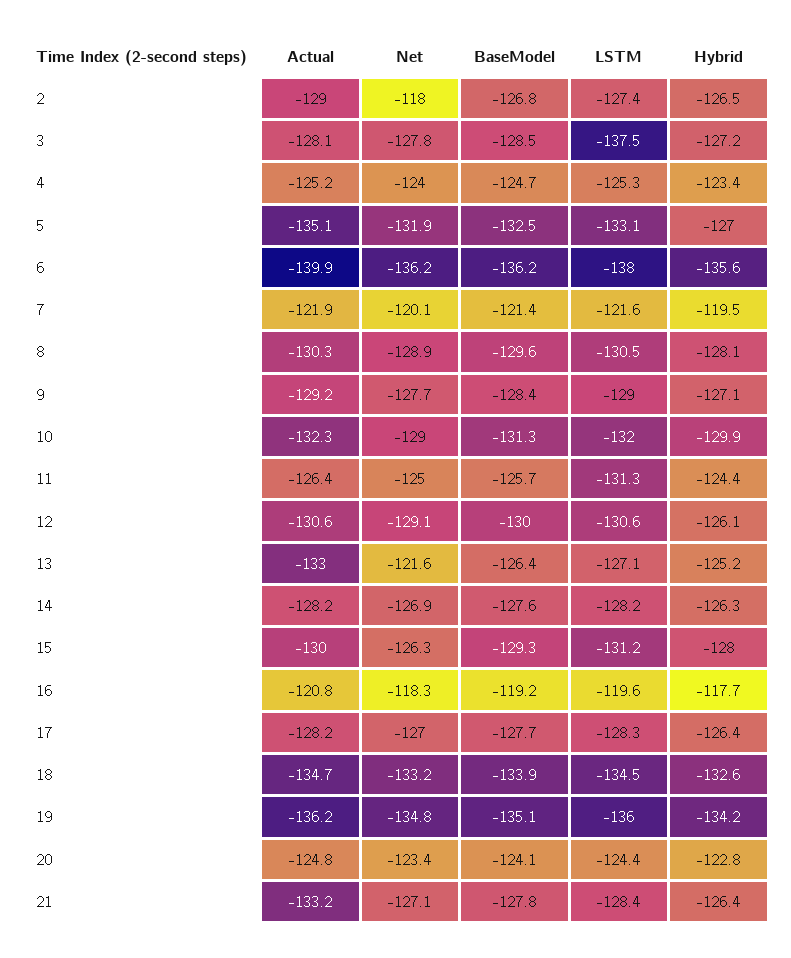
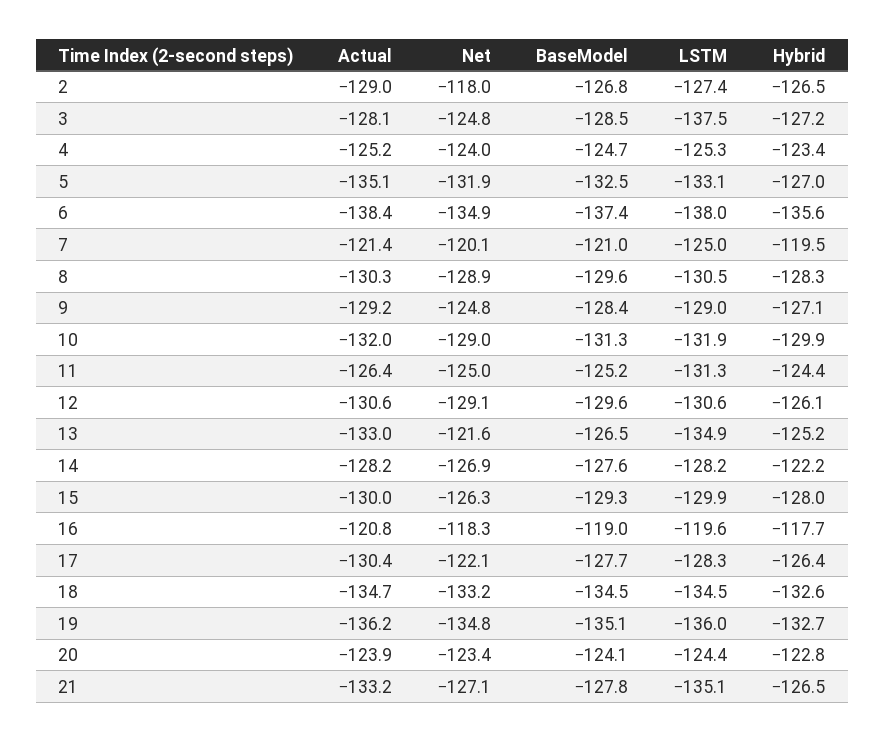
  {
    "Actual": {
      "2": -129,
      "3": -128.1,
      "4": -125.2,
      "5": -135.1,
-     "6": -139.9,
+     "6": -138.4,
-     "7": -121.9,
+     "7": -121.4,
      "8": -130.3,
      "9": -129.2,
-     "10": -132.3,
+     "10": -132,
      "11": -126.4,
      "12": -130.6,
      "13": -133,
      "14": -128.2,
      "15": -130,
      "16": -120.8,
-     "17": -128.2,
+     "17": -130.4,
      "18": -134.7,
      "19": -136.2,
-     "20": -124.8,
+     "20": -123.9,
      "21": -133.2
    },
    "Net": {
      "2": -118,
-     "3": -127.8,
+     "3": -124.8,
      "4": -124,
      "5": -131.9,
-     "6": -136.2,
+     "6": -134.9,
      "7": -120.1,
      "8": -128.9,
-     "9": -127.7,
+     "9": -124.8,
      "10": -129,
      "11": -125,
      "12": -129.1,
      "13": -121.6,
      "14": -126.9,
      "15": -126.3,
      "16": -118.3,
-     "17": -127,
+     "17": -122.1,
      "18": -133.2,
      "19": -134.8,
      "20": -123.4,
      "21": -127.1
    },
    "BaseModel": {
      "2": -126.8,
      "3": -128.5,
      "4": -124.7,
      "5": -132.5,
-     "6": -136.2,
+     "6": -137.4,
-     "7": -121.4,
+     "7": -121,
      "8": -129.6,
      "9": -128.4,
      "10": -131.3,
-     "11": -125.7,
+     "11": -125.2,
-     "12": -130,
+     "12": -129.6,
-     "13": -126.4,
+     "13": -126.5,
      "14": -127.6,
      "15": -129.3,
-     "16": -119.2,
+     "16": -119,
      "17": -127.7,
-     "18": -133.9,
+     "18": -134.5,
      "19": -135.1,
      "20": -124.1,
      "21": -127.8
    },
    "LSTM": {
      "2": -127.4,
      "3": -137.5,
      "4": -125.3,
      "5": -133.1,
      "6": -138,
-     "7": -121.6,
+     "7": -125,
      "8": -130.5,
      "9": -129,
-     "10": -132,
+     "10": -131.9,
      "11": -131.3,
      "12": -130.6,
-     "13": -127.1,
+     "13": -134.9,
      "14": -128.2,
-     "15": -131.2,
+     "15": -129.9,
      "16": -119.6,
      "17": -128.3,
      "18": -134.5,
      "19": -136,
      "20": -124.4,
-     "21": -128.4
+     "21": -135.1
    },
    "Hybrid": {
      "2": -126.5,
      "3": -127.2,
      "4": -123.4,
      "5": -127,
      "6": -135.6,
      "7": -119.5,
-     "8": -128.1,
+     "8": -128.3,
      "9": -127.1,
      "10": -129.9,
      "11": -124.4,
      "12": -126.1,
      "13": -125.2,
-     "14": -126.3,
+     "14": -122.2,
      "15": -128,
      "16": -117.7,
      "17": -126.4,
      "18": -132.6,
-     "19": -134.2,
+     "19": -132.7,
      "20": -122.8,
-     "21": -126.4
+     "21": -126.5
    }
  }

